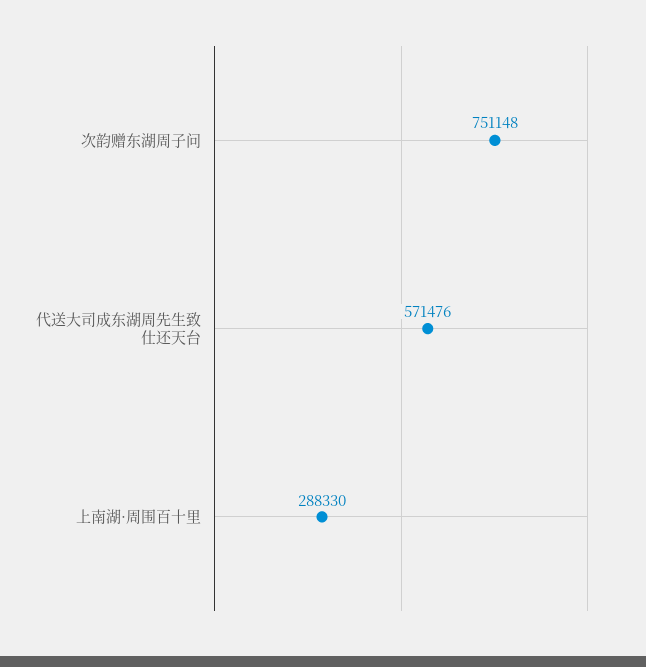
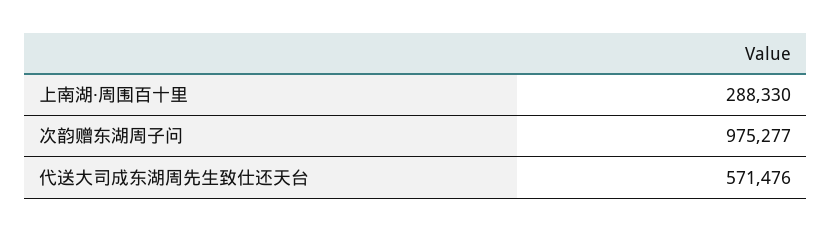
  {
-   "次韵赠东湖周子问": 751148,
+   "次韵赠东湖周子问": 975277,
    "代送大司成东湖周先生致仕还天台": 571476,
    "上南湖·周围百十里": 288330
  }

